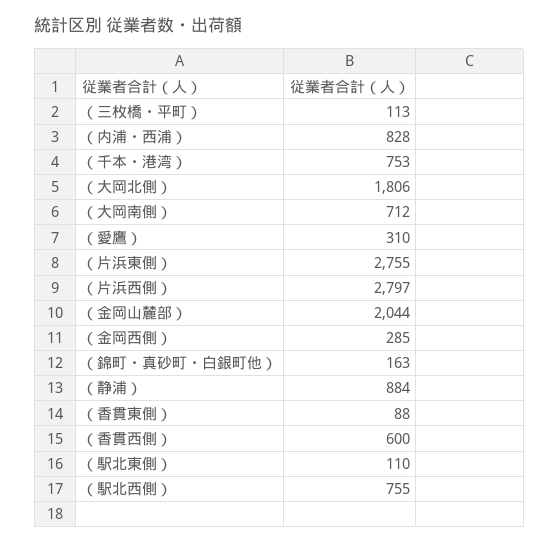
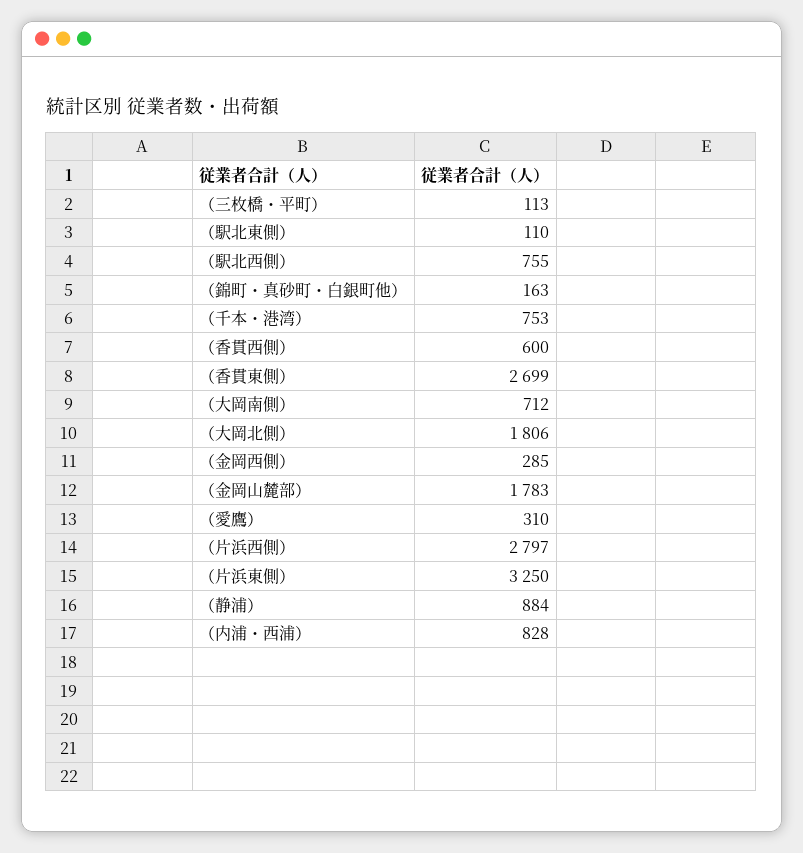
  {
    "（三枚橋・平町）": 113,
    "（内浦・西浦）": 828,
    "（千本・港湾）": 753,
    "（大岡北側）": 1806,
    "（大岡南側）": 712,
    "（愛鷹）": 310,
-   "（片浜東側）": 2755,
+   "（片浜東側）": 3250,
    "（片浜西側）": 2797,
-   "（金岡山麓部）": 2044,
+   "（金岡山麓部）": 1783,
    "（金岡西側）": 285,
    "（錦町・真砂町・白銀町他）": 163,
    "（静浦）": 884,
-   "（香貫東側）": 88,
+   "（香貫東側）": 2699,
    "（香貫西側）": 600,
    "（駅北東側）": 110,
    "（駅北西側）": 755
  }

